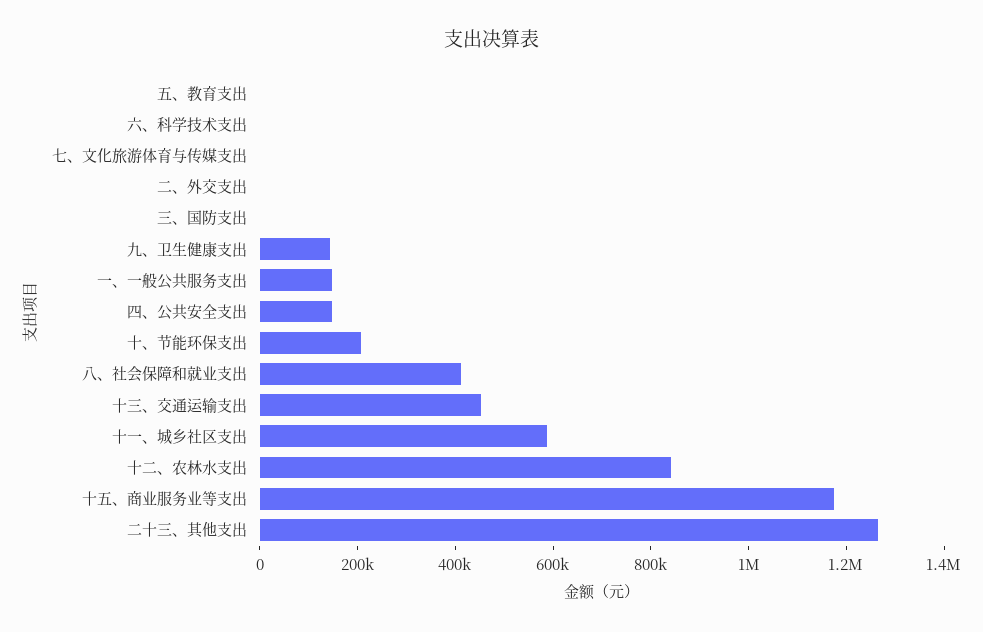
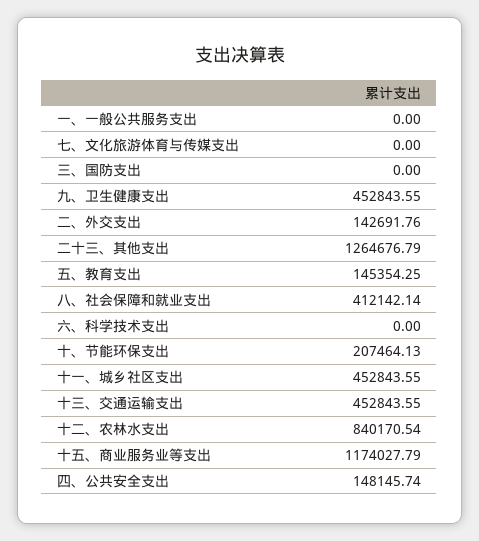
  {
-   "五、教育支出": 0,
+   "五、教育支出": 145354.25,
    "六、科学技术支出": 0,
    "七、文化旅游体育与传媒支出": 0,
-   "二、外交支出": 0,
+   "二、外交支出": 142691.76,
    "三、国防支出": 0,
-   "九、卫生健康支出": 150000,
+   "九、卫生健康支出": 452843.55,
-   "一、一般公共服务支出": 150000,
+   "一、一般公共服务支出": 0,
    "四、公共安全支出": 148145.74,
    "十、节能环保支出": 207464.13,
    "八、社会保障和就业支出": 412142.14,
    "十三、交通运输支出": 452843.55,
-   "十一、城乡社区支出": 600000,
+   "十一、城乡社区支出": 452843.55,
    "十二、农林水支出": 840170.54,
    "十五、商业服务业等支出": 1174027.79,
    "二十三、其他支出": 1264676.79
  }

